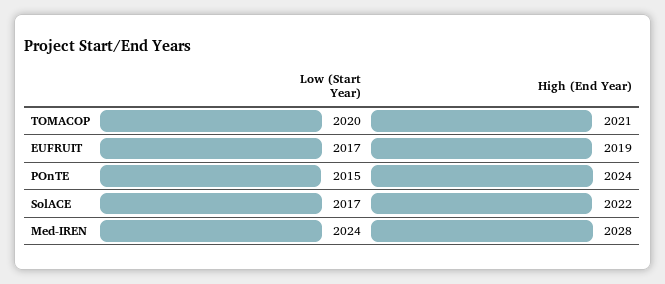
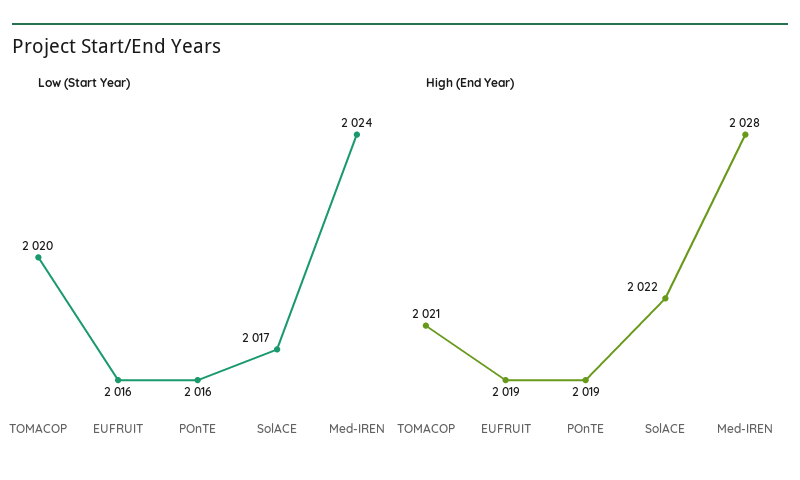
  {
    "Low (Start Year)": {
      "TOMACOP": 2020,
-     "EUFRUIT": 2017,
+     "EUFRUIT": 2016,
-     "POnTE": 2015,
+     "POnTE": 2016,
      "SolACE": 2017,
      "Med-IREN": 2024
    },
    "High (End Year)": {
      "TOMACOP": 2021,
      "EUFRUIT": 2019,
-     "POnTE": 2024,
+     "POnTE": 2019,
      "SolACE": 2022,
      "Med-IREN": 2028
    }
  }

